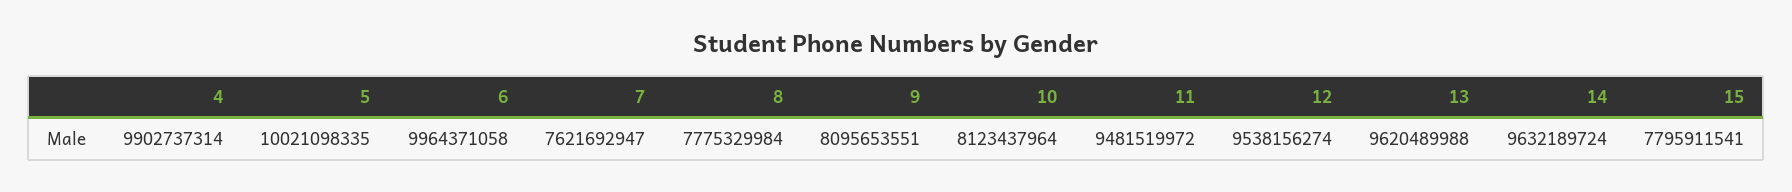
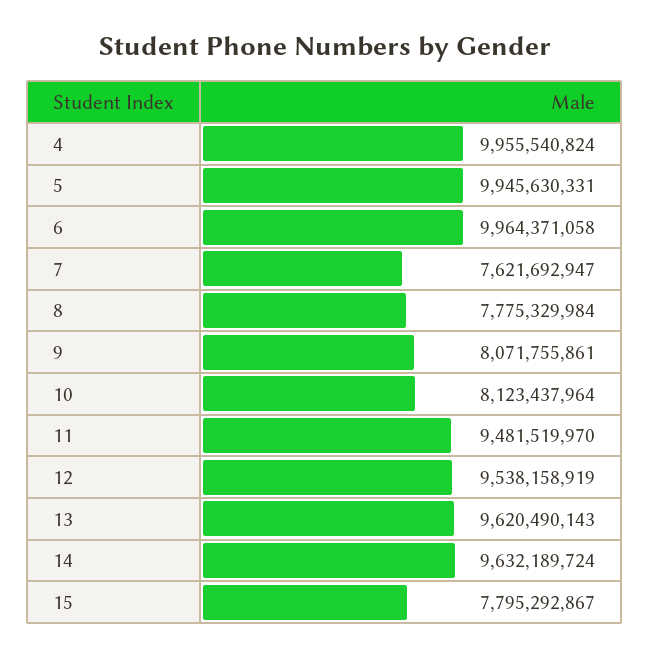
  {
-   "4": 9902737314,
+   "4": 9955540824,
-   "5": 10021098335,
+   "5": 9945630331,
    "6": 9964371058,
    "7": 7621692947,
    "8": 7775329984,
-   "9": 8095653551,
+   "9": 8071755861,
    "10": 8123437964,
-   "11": 9481519972,
+   "11": 9481519970,
-   "12": 9538156274,
+   "12": 9538158919,
-   "13": 9620489988,
+   "13": 9620490143,
    "14": 9632189724,
-   "15": 7795911541
+   "15": 7795292867
  }

